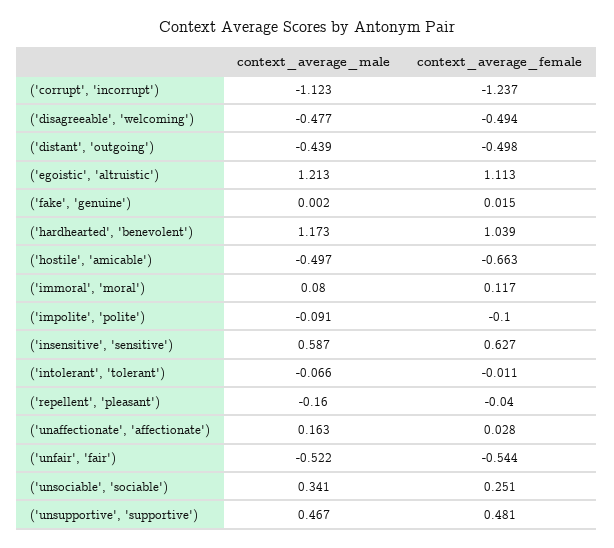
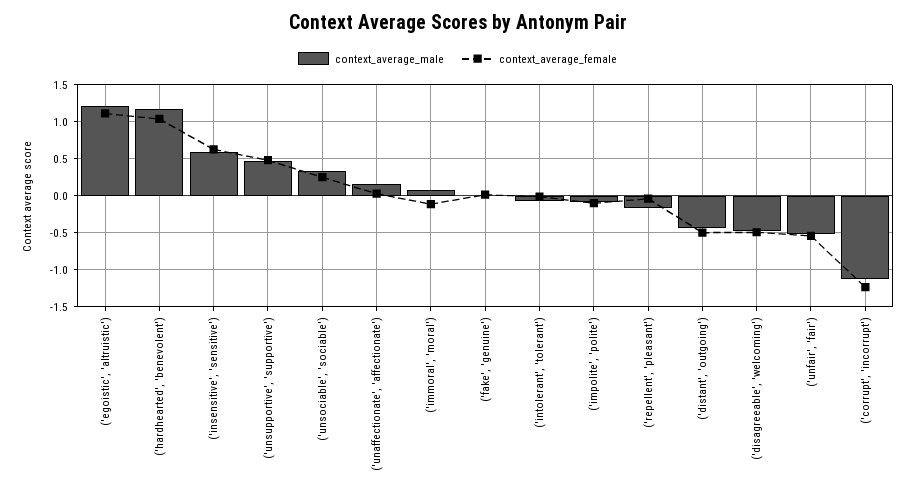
  {
    "context_average_male": {
      "('corrupt', 'incorrupt')": -1.123,
      "('disagreeable', 'welcoming')": -0.477,
      "('distant', 'outgoing')": -0.439,
      "('egoistic', 'altruistic')": 1.213,
      "('fake', 'genuine')": 0.002,
      "('hardhearted', 'benevolent')": 1.173,
-     "('hostile', 'amicable')": -0.497,
      "('immoral', 'moral')": 0.08,
      "('impolite', 'polite')": -0.091,
      "('insensitive', 'sensitive')": 0.587,
      "('intolerant', 'tolerant')": -0.066,
      "('repellent', 'pleasant')": -0.16,
      "('unaffectionate', 'affectionate')": 0.163,
      "('unfair', 'fair')": -0.522,
      "('unsociable', 'sociable')": 0.341,
      "('unsupportive', 'supportive')": 0.467
    },
    "context_average_female": {
      "('corrupt', 'incorrupt')": -1.237,
      "('disagreeable', 'welcoming')": -0.494,
      "('distant', 'outgoing')": -0.498,
      "('egoistic', 'altruistic')": 1.113,
      "('fake', 'genuine')": 0.015,
      "('hardhearted', 'benevolent')": 1.039,
-     "('hostile', 'amicable')": -0.663,
-     "('immoral', 'moral')": 0.117,
+     "('immoral', 'moral')": -0.1,
      "('impolite', 'polite')": -0.1,
      "('insensitive', 'sensitive')": 0.627,
      "('intolerant', 'tolerant')": -0.011,
      "('repellent', 'pleasant')": -0.04,
      "('unaffectionate', 'affectionate')": 0.028,
      "('unfair', 'fair')": -0.544,
      "('unsociable', 'sociable')": 0.251,
      "('unsupportive', 'supportive')": 0.481
    }
  }

